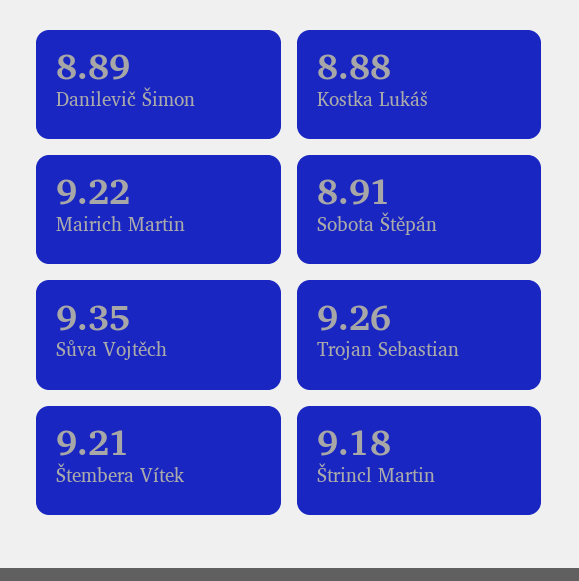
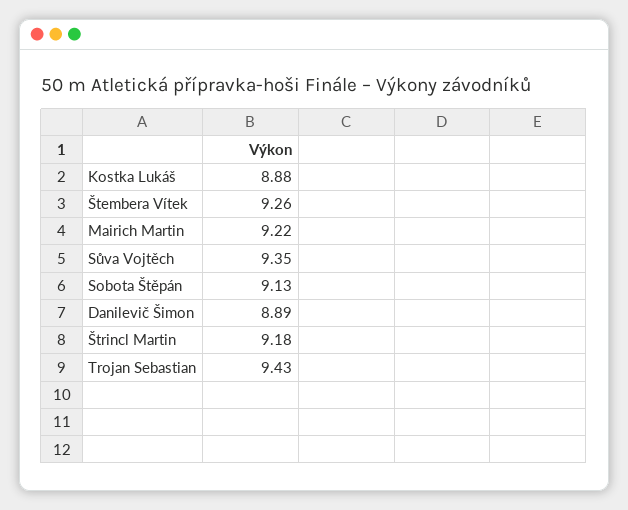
  {
    "Danilevič Šimon": 8.89,
    "Kostka Lukáš": 8.88,
    "Mairich Martin": 9.22,
-   "Sobota Štěpán": 8.91,
+   "Sobota Štěpán": 9.13,
    "Sůva Vojtěch": 9.35,
-   "Trojan Sebastian": 9.26,
+   "Trojan Sebastian": 9.43,
-   "Štembera Vítek": 9.21,
+   "Štembera Vítek": 9.26,
    "Štrincl Martin": 9.18
  }

